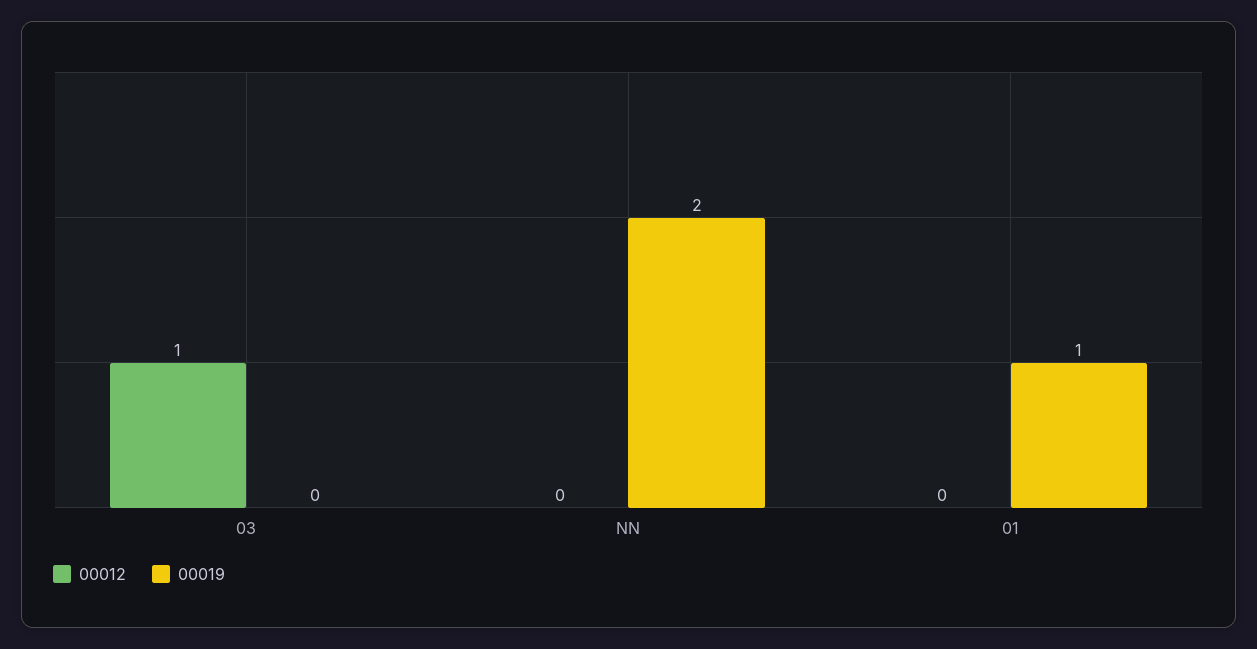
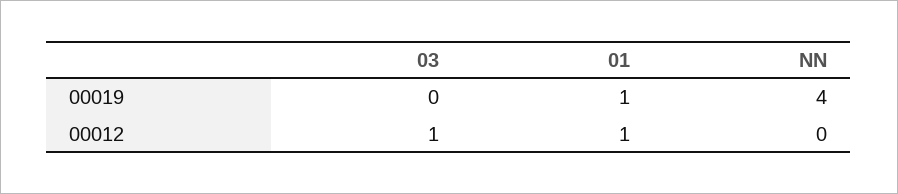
  {
    "00012": {
      "03": 1,
      "NN": 0,
-     "01": 0
+     "01": 1
    },
    "00019": {
      "03": 0,
-     "NN": 2,
+     "NN": 4,
      "01": 1
    }
  }

